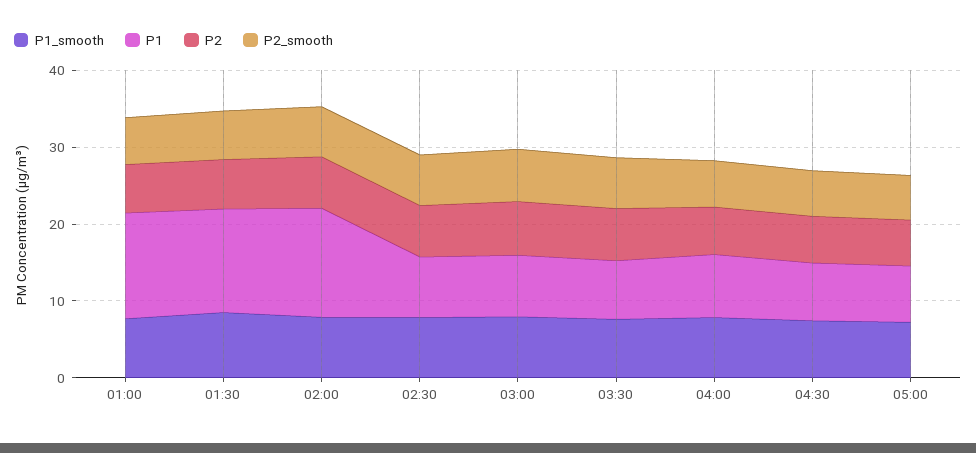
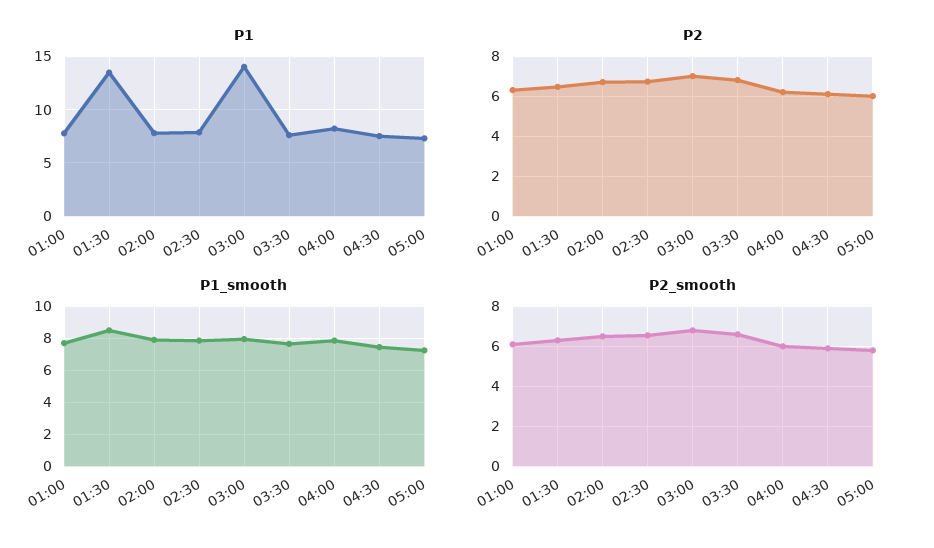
  {
    "P1_smooth": {
      "01:00": 7.5,
      "01:30": 8.5,
      "02:00": 8,
      "02:30": 8,
      "03:00": 8,
      "03:30": 7.5,
      "04:00": 8,
      "04:30": 7.5,
      "05:00": 7.5
    },
    "P1": {
-     "01:00": 14,
+     "01:00": 8,
      "01:30": 13,
-     "02:00": 14,
+     "02:00": 8,
      "02:30": 8,
-     "03:00": 8,
+     "03:00": 14,
      "03:30": 8,
      "04:00": 8,
      "04:30": 8,
      "05:00": 7
    },
    "P2": {
      "01:00": 6.5,
      "01:30": 6.5,
      "02:00": 6.5,
      "02:30": 6.5,
      "03:00": 7,
      "03:30": 7,
      "04:00": 6,
      "04:30": 6,
      "05:00": 6
    },
    "P2_smooth": {
      "01:00": 6,
      "01:30": 6.5,
      "02:00": 6.5,
      "02:30": 6.5,
      "03:00": 7,
      "03:30": 6.5,
      "04:00": 6,
      "04:30": 6,
      "05:00": 6
    }
  }

